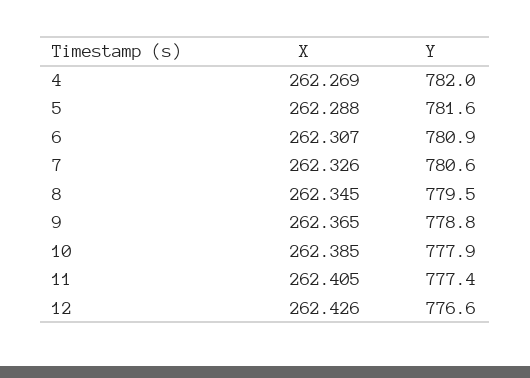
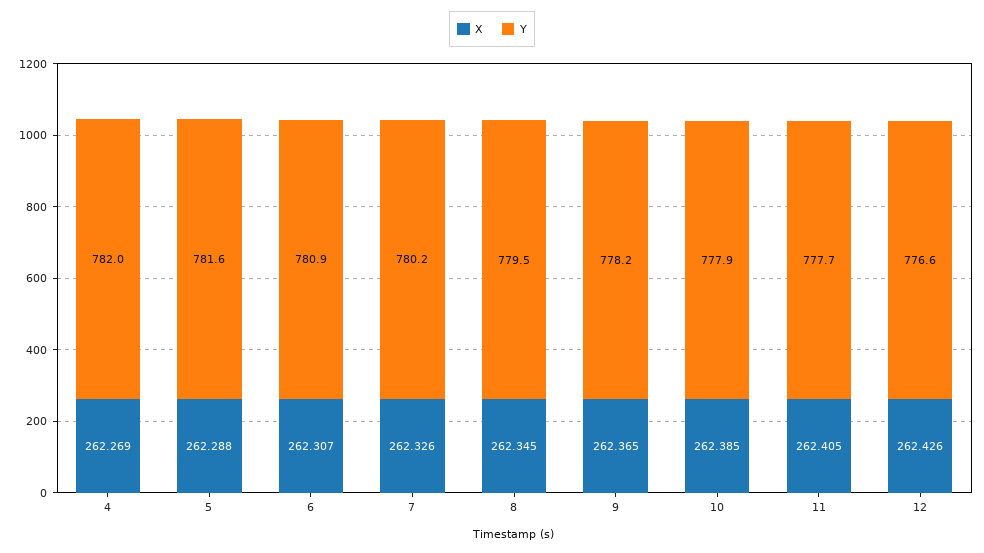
  {
    "X": {
      "4": 262.269,
      "5": 262.288,
      "6": 262.307,
      "7": 262.326,
      "8": 262.345,
      "9": 262.365,
      "10": 262.385,
      "11": 262.405,
      "12": 262.426
    },
    "Y": {
      "4": 782,
      "5": 781.6,
      "6": 780.9,
-     "7": 780.6,
+     "7": 780.2,
      "8": 779.5,
-     "9": 778.8,
+     "9": 778.2,
      "10": 777.9,
-     "11": 777.4,
+     "11": 777.7,
      "12": 776.6
    }
  }

